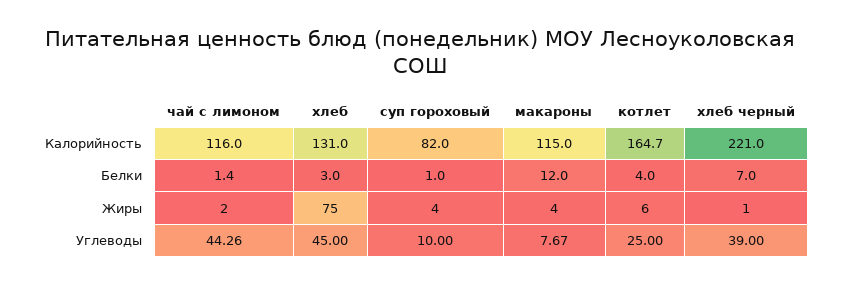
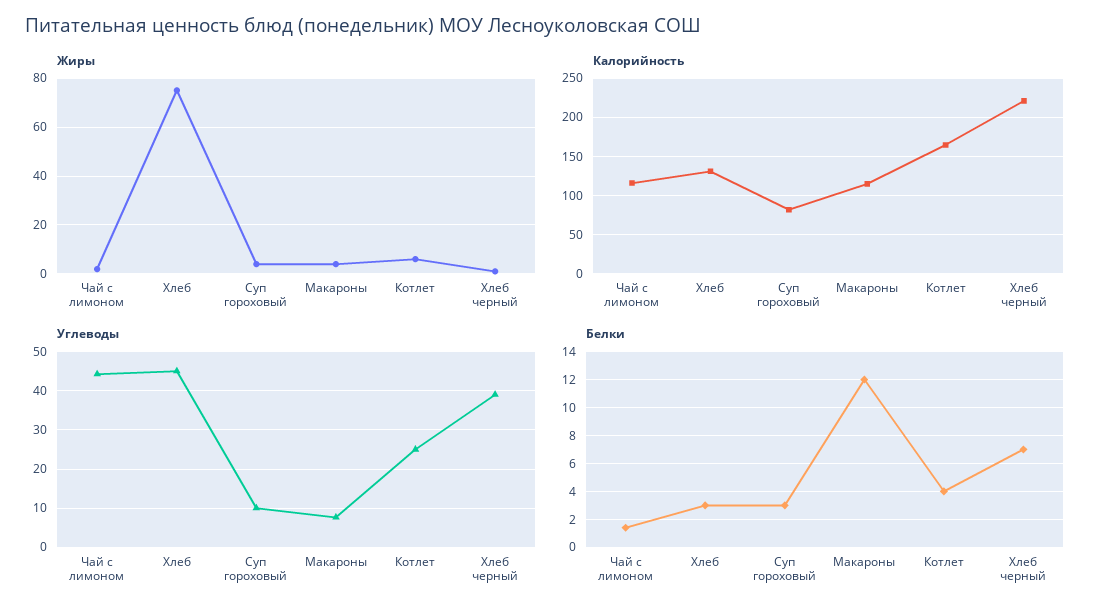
  {
    "Калорийность": {
      "чай с лимоном": 116,
      "хлеб": 131,
      "суп гороховый": 82,
      "макароны": 115,
      "котлет": 164.7,
      "хлеб черный": 221
    },
    "Белки": {
      "чай с лимоном": 1.4,
      "хлеб": 3,
-     "суп гороховый": 1,
+     "суп гороховый": 3,
      "макароны": 12,
      "котлет": 4,
      "хлеб черный": 7
    },
    "Жиры": {
      "чай с лимоном": 2,
      "хлеб": 75,
      "суп гороховый": 4,
      "макароны": 4,
      "котлет": 6,
      "хлеб черный": 1
    },
    "Углеводы": {
      "чай с лимоном": 44.26,
      "хлеб": 45,
      "суп гороховый": 10,
      "макароны": 7.67,
      "котлет": 25,
      "хлеб черный": 39
    }
  }

